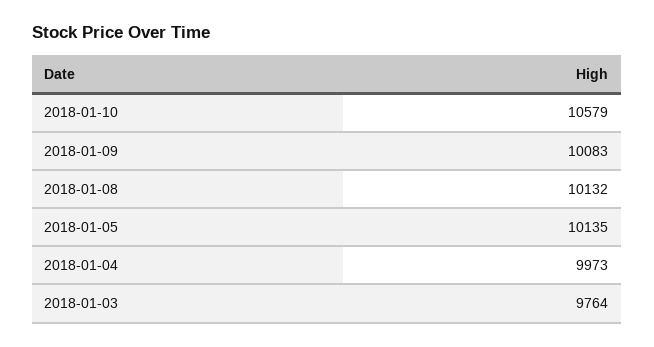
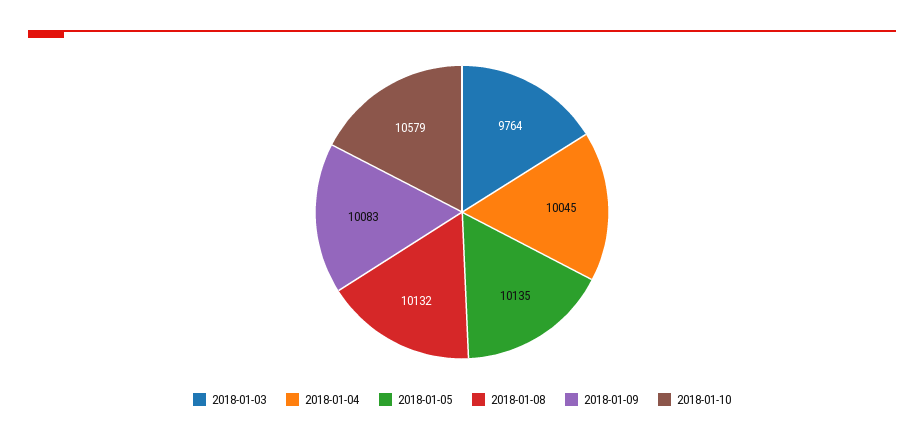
  {
    "2018-01-10": 10579,
    "2018-01-09": 10083,
    "2018-01-08": 10132,
    "2018-01-05": 10135,
-   "2018-01-04": 9973,
+   "2018-01-04": 10045,
    "2018-01-03": 9764
  }

